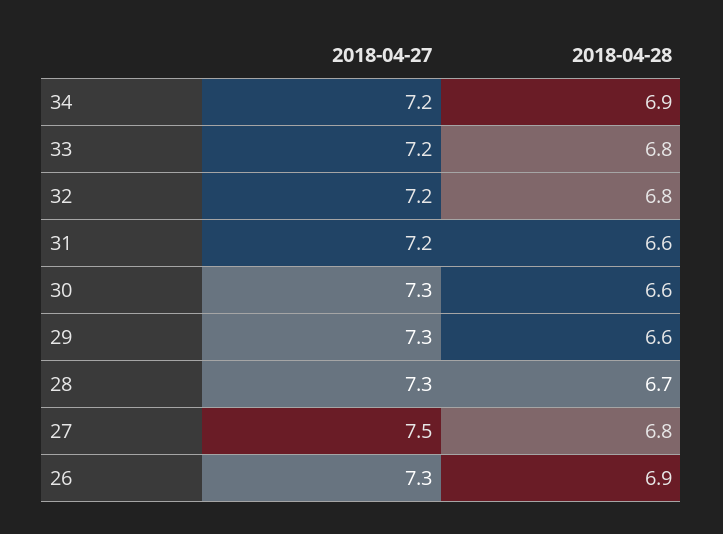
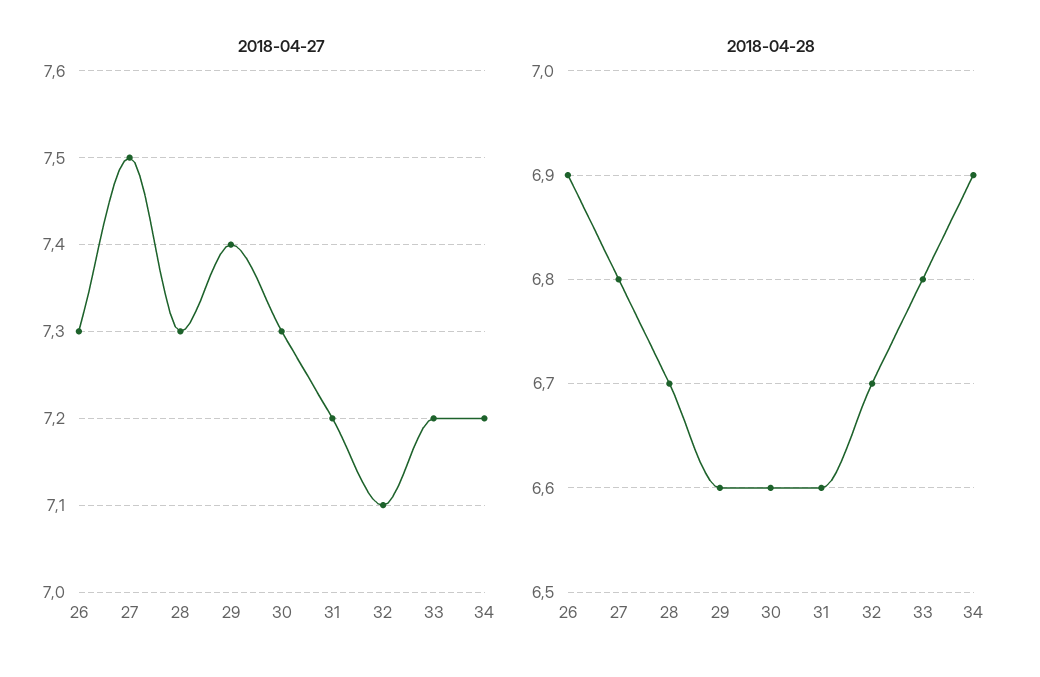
  {
    "2018-04-27": {
      "34": 7.2,
      "33": 7.2,
-     "32": 7.2,
+     "32": 7.1,
      "31": 7.2,
      "30": 7.3,
-     "29": 7.3,
+     "29": 7.4,
      "28": 7.3,
      "27": 7.5,
      "26": 7.3
    },
    "2018-04-28": {
      "34": 6.9,
      "33": 6.8,
-     "32": 6.8,
+     "32": 6.7,
      "31": 6.6,
      "30": 6.6,
      "29": 6.6,
      "28": 6.7,
      "27": 6.8,
      "26": 6.9
    }
  }

